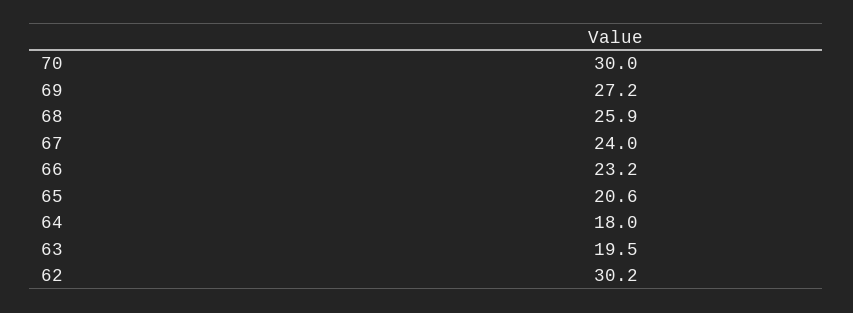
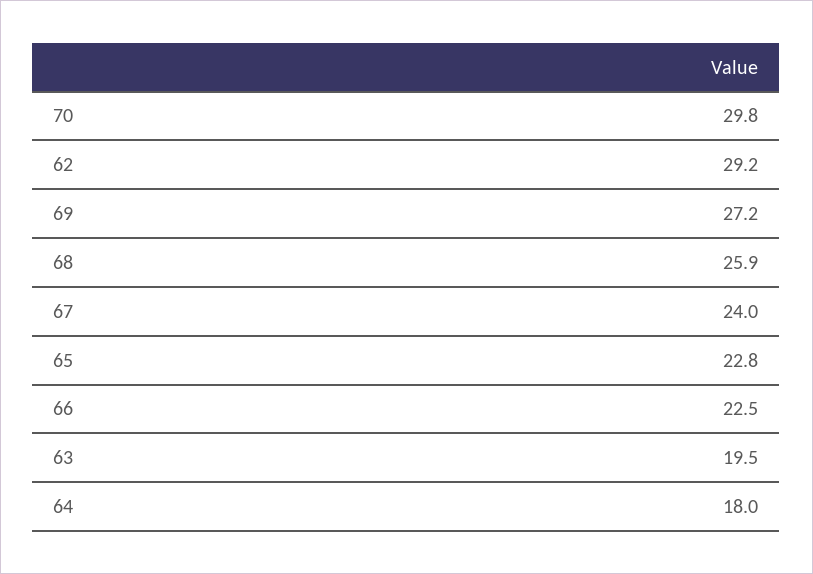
  {
-   "70": 30,
+   "70": 29.8,
    "69": 27.2,
    "68": 25.9,
    "67": 24,
-   "66": 23.2,
+   "66": 22.5,
-   "65": 20.6,
+   "65": 22.8,
    "64": 18,
    "63": 19.5,
-   "62": 30.2
+   "62": 29.2
  }

